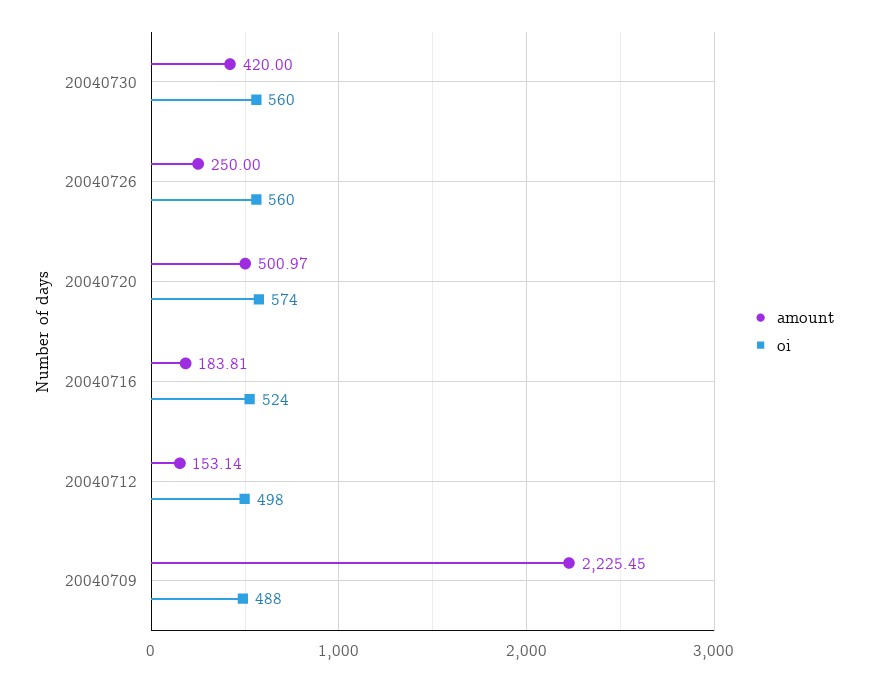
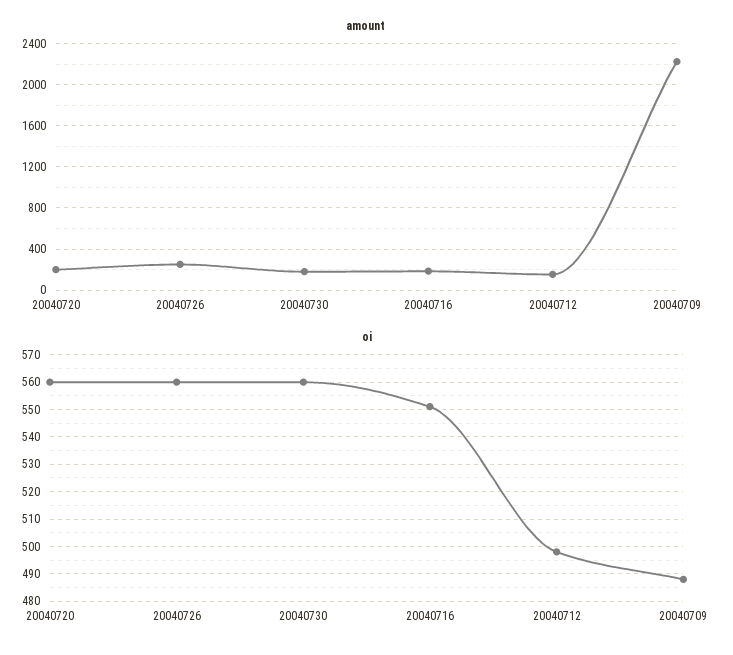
  {
    "amount": {
-     "20040730": 420,
+     "20040730": 200,
      "20040726": 250,
-     "20040720": 500.97,
+     "20040720": 200,
      "20040716": 183.81,
      "20040712": 153.14,
      "20040709": 2225.45
    },
    "oi": {
      "20040730": 560,
      "20040726": 560,
-     "20040720": 574,
+     "20040720": 560,
-     "20040716": 524,
+     "20040716": 550,
      "20040712": 498,
      "20040709": 488
    }
  }

